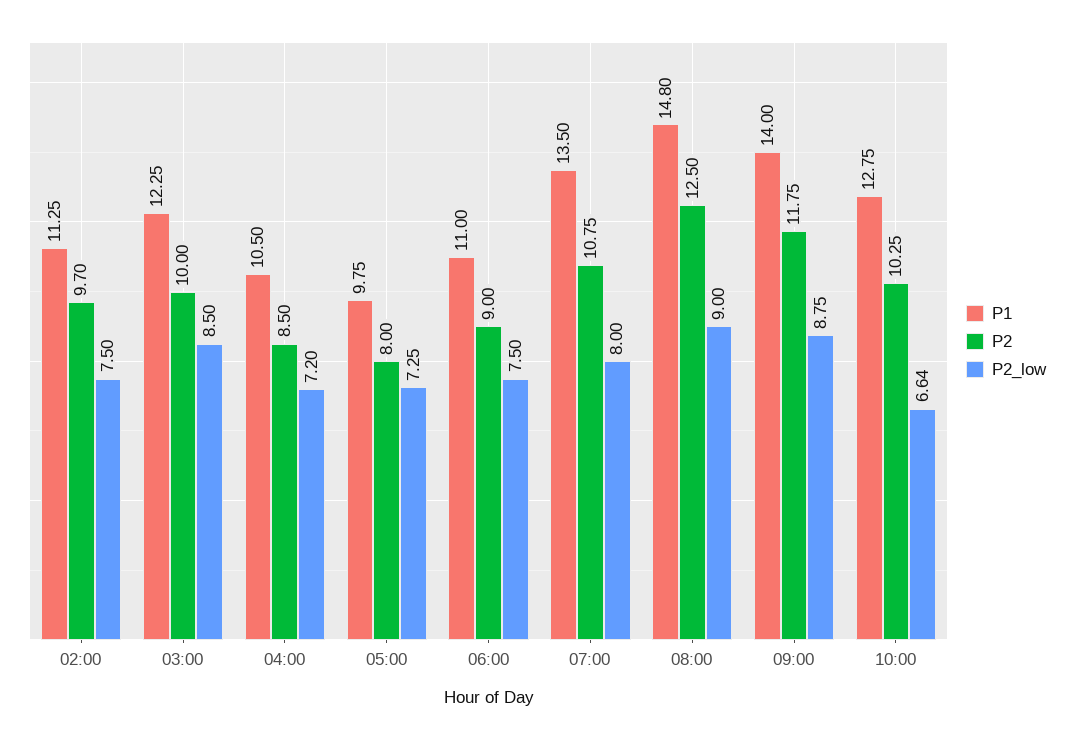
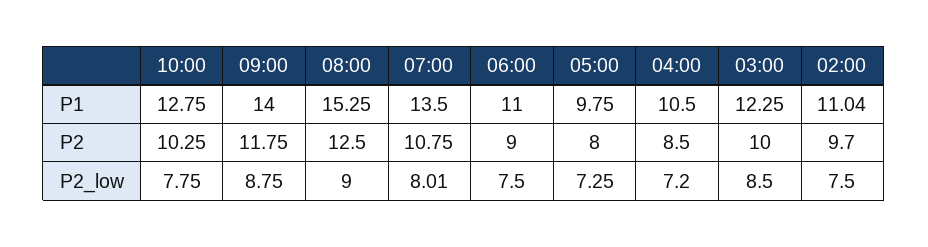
  {
    "P1": {
-     "02:00": 11.25,
+     "02:00": 11.04,
      "03:00": 12.25,
      "04:00": 10.5,
      "05:00": 9.75,
      "06:00": 11,
      "07:00": 13.5,
-     "08:00": 14.8,
+     "08:00": 15.25,
      "09:00": 14,
      "10:00": 12.75
    },
    "P2": {
      "02:00": 9.7,
      "03:00": 10,
      "04:00": 8.5,
      "05:00": 8,
      "06:00": 9,
      "07:00": 10.75,
      "08:00": 12.5,
      "09:00": 11.75,
      "10:00": 10.25
    },
    "P2_low": {
      "02:00": 7.5,
      "03:00": 8.5,
      "04:00": 7.2,
      "05:00": 7.25,
      "06:00": 7.5,
-     "07:00": 8,
+     "07:00": 8.01,
      "08:00": 9,
      "09:00": 8.75,
-     "10:00": 6.64
+     "10:00": 7.75
    }
  }

